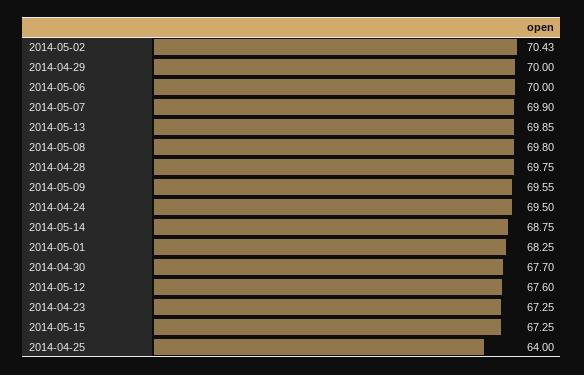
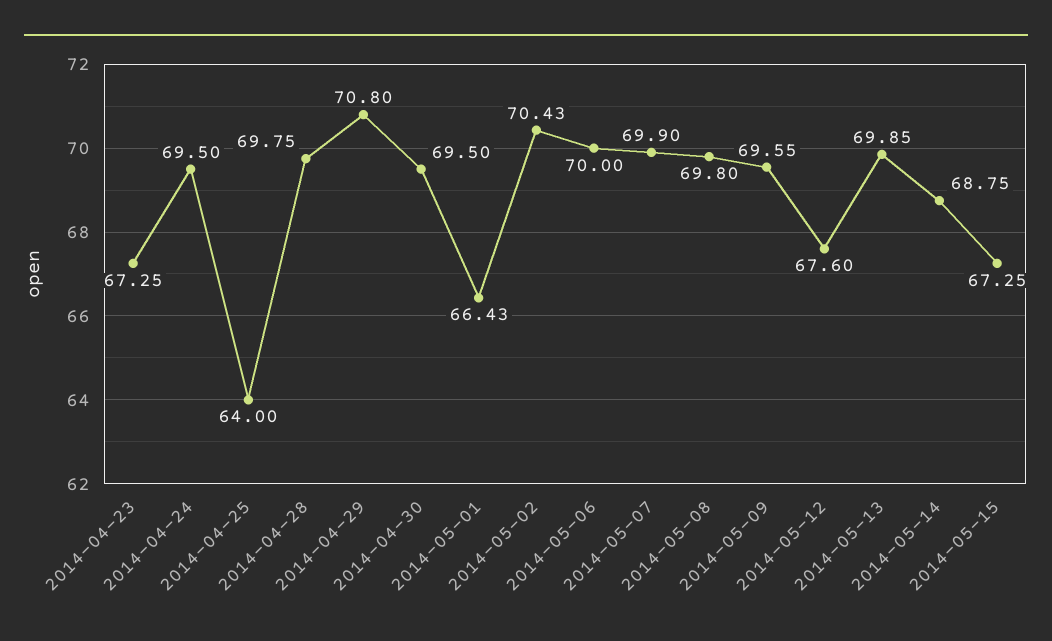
  {
    "2014-05-02": 70.43,
-   "2014-04-29": 70,
+   "2014-04-29": 70.8,
    "2014-05-06": 70,
    "2014-05-07": 69.9,
    "2014-05-13": 69.85,
    "2014-05-08": 69.8,
    "2014-04-28": 69.75,
    "2014-05-09": 69.55,
    "2014-04-24": 69.5,
    "2014-05-14": 68.75,
-   "2014-05-01": 68.25,
+   "2014-05-01": 66.43,
-   "2014-04-30": 67.7,
+   "2014-04-30": 69.5,
    "2014-05-12": 67.6,
    "2014-04-23": 67.25,
    "2014-05-15": 67.25,
    "2014-04-25": 64
  }

